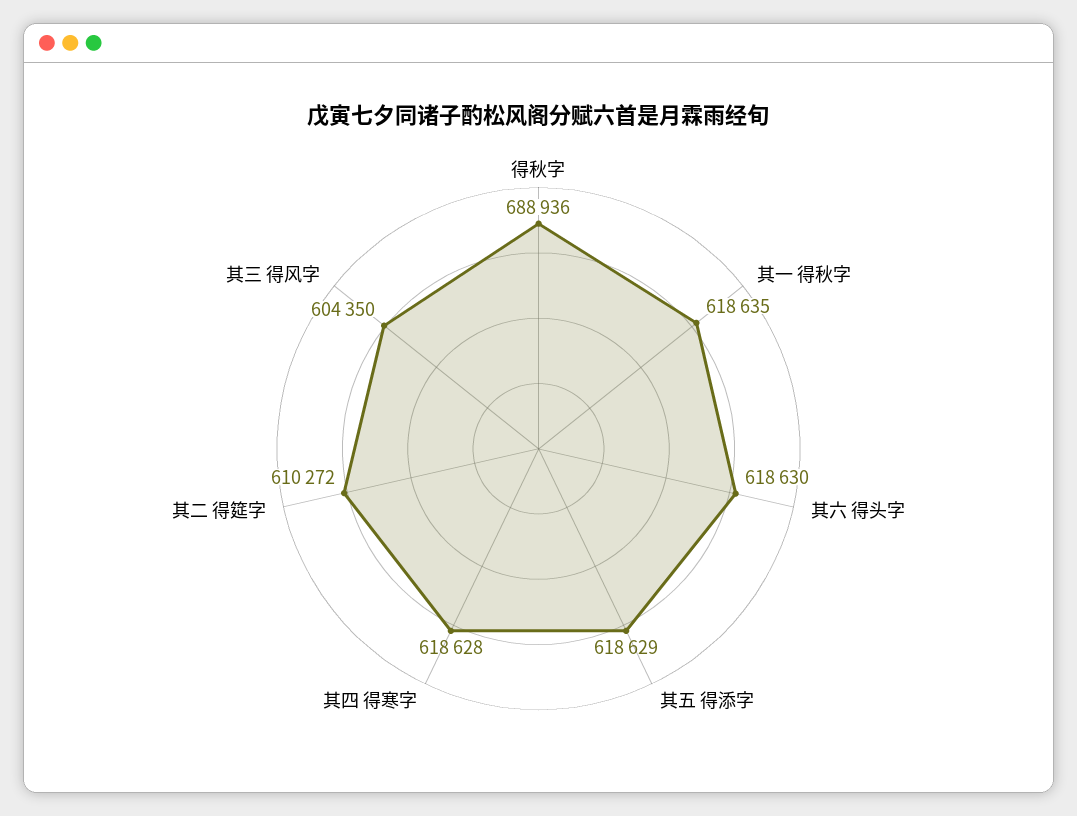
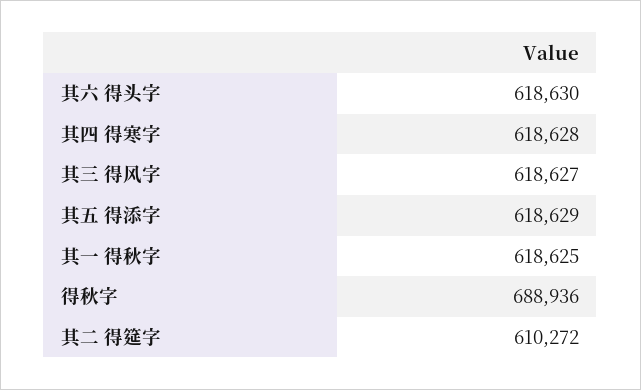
  {
    "得秋字": 688936,
-   "其一 得秋字": 618635,
+   "其一 得秋字": 618625,
    "其六 得头字": 618630,
    "其五 得添字": 618629,
    "其四 得寒字": 618628,
    "其二 得筵字": 610272,
-   "其三 得风字": 604350
+   "其三 得风字": 618627
  }

